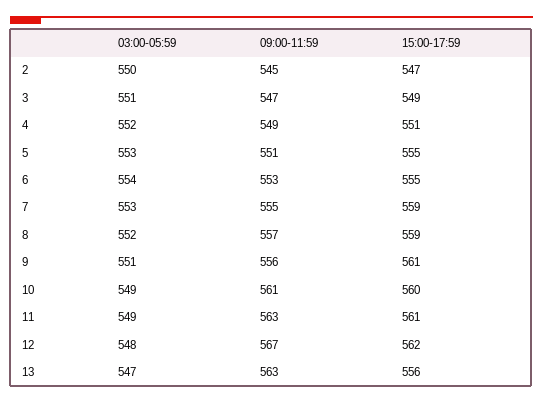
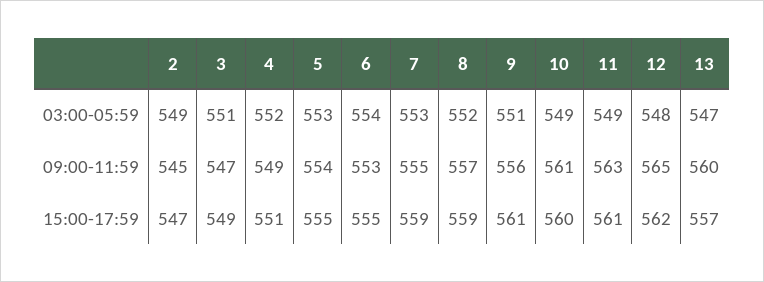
  {
    "03:00-05:59": {
-     "2": 550,
+     "2": 549,
      "3": 551,
      "4": 552,
      "5": 553,
      "6": 554,
      "7": 553,
      "8": 552,
      "9": 551,
      "10": 549,
      "11": 549,
      "12": 548,
      "13": 547
    },
    "09:00-11:59": {
      "2": 545,
      "3": 547,
      "4": 549,
-     "5": 551,
+     "5": 554,
      "6": 553,
      "7": 555,
      "8": 557,
      "9": 556,
      "10": 561,
      "11": 563,
-     "12": 567,
+     "12": 565,
-     "13": 563
+     "13": 560
    },
    "15:00-17:59": {
      "2": 547,
      "3": 549,
      "4": 551,
      "5": 555,
      "6": 555,
      "7": 559,
      "8": 559,
      "9": 561,
      "10": 560,
      "11": 561,
      "12": 562,
-     "13": 556
+     "13": 557
    }
  }

